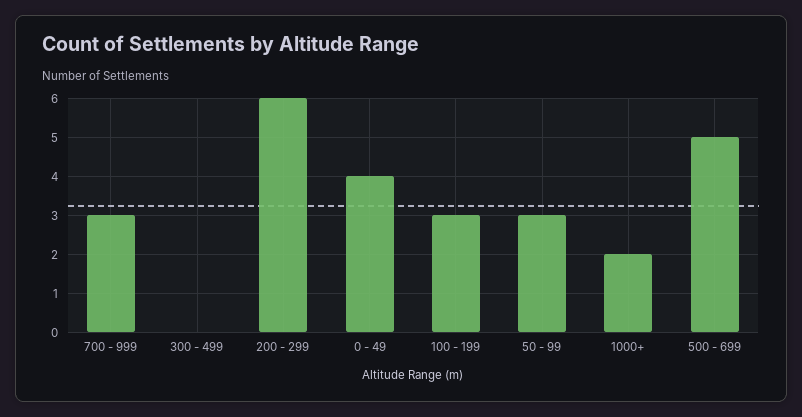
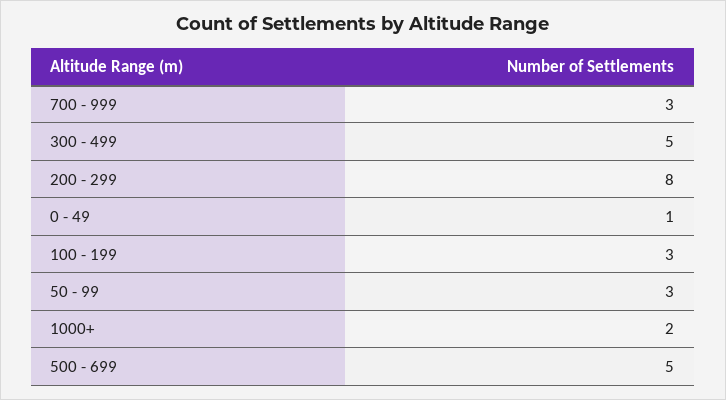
  {
    "700 - 999": 3,
-   "300 - 499": 0,
+   "300 - 499": 5,
-   "200 - 299": 6,
+   "200 - 299": 8,
-   "0 - 49": 4,
+   "0 - 49": 1,
    "100 - 199": 3,
    "50 - 99": 3,
    "1000+": 2,
    "500 - 699": 5
  }

